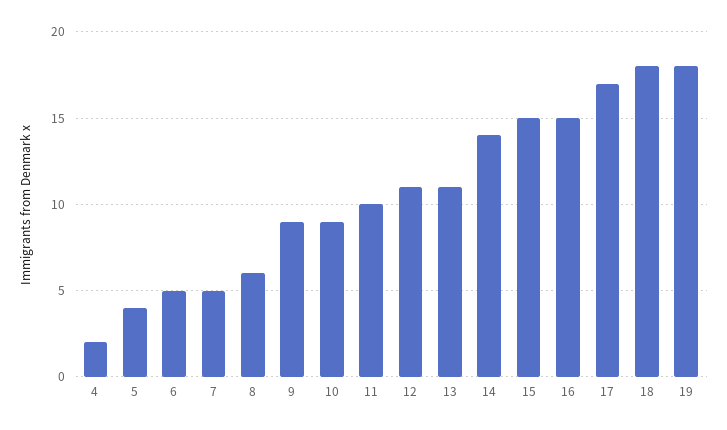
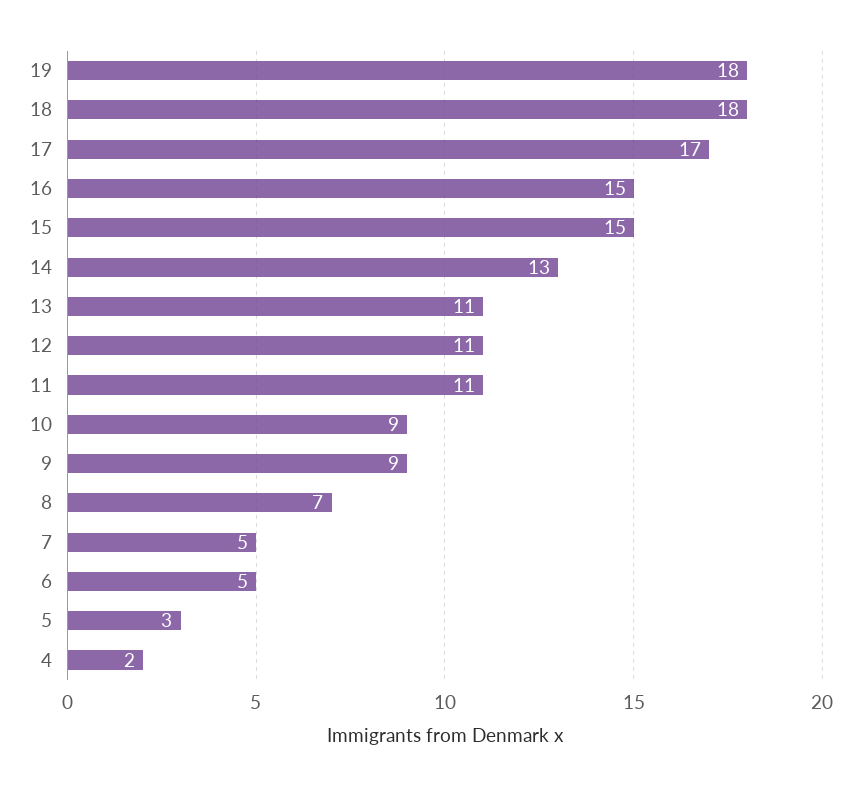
  {
    "4": 2,
-   "5": 4,
+   "5": 3,
    "6": 5,
    "7": 5,
-   "8": 6,
+   "8": 7,
    "9": 9,
    "10": 9,
-   "11": 10,
+   "11": 11,
    "12": 11,
    "13": 11,
-   "14": 14,
+   "14": 13,
    "15": 15,
    "16": 15,
    "17": 17,
    "18": 18,
    "19": 18
  }

